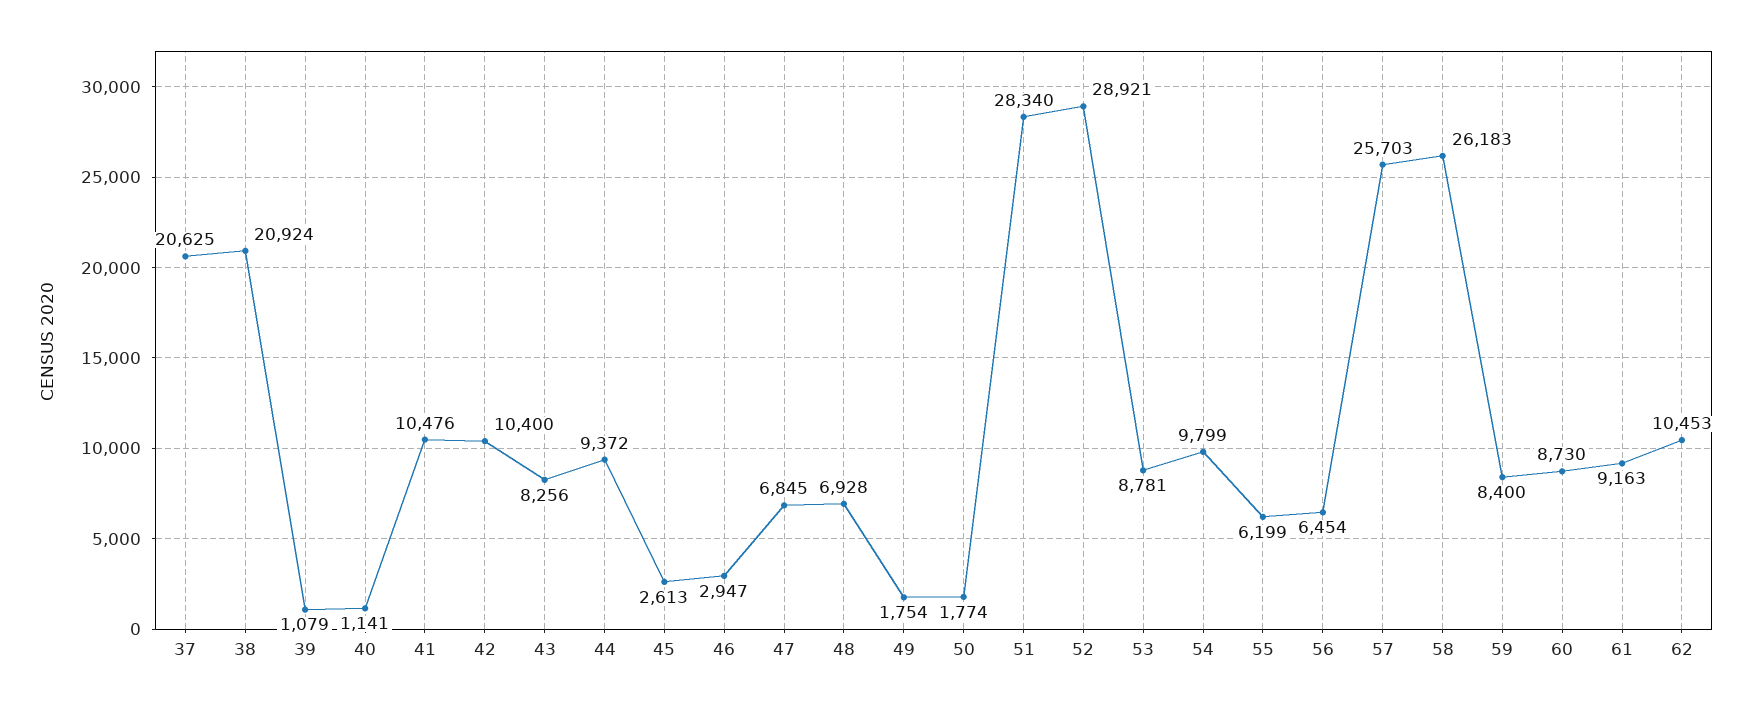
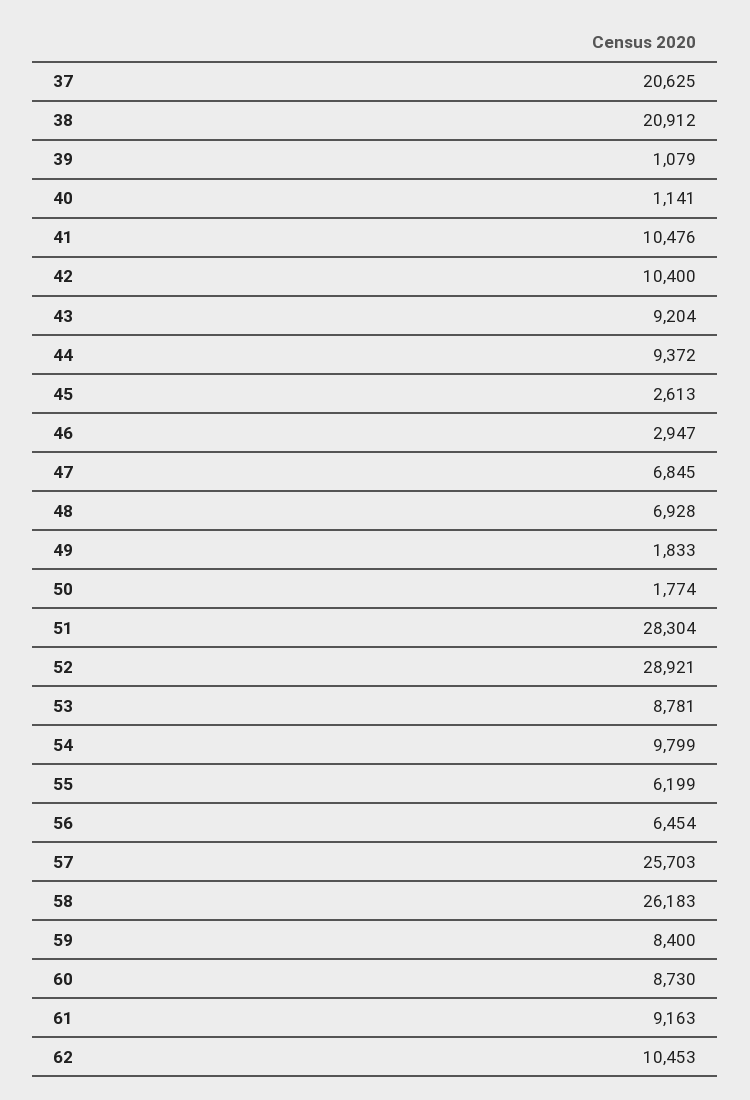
  {
    "37": 20625,
-   "38": 20924,
+   "38": 20912,
    "39": 1079,
    "40": 1141,
    "41": 10476,
    "42": 10400,
-   "43": 8256,
+   "43": 9204,
    "44": 9372,
    "45": 2613,
    "46": 2947,
    "47": 6845,
    "48": 6928,
-   "49": 1754,
+   "49": 1833,
    "50": 1774,
-   "51": 28340,
+   "51": 28304,
    "52": 28921,
    "53": 8781,
    "54": 9799,
    "55": 6199,
    "56": 6454,
    "57": 25703,
    "58": 26183,
    "59": 8400,
    "60": 8730,
    "61": 9163,
    "62": 10453
  }

